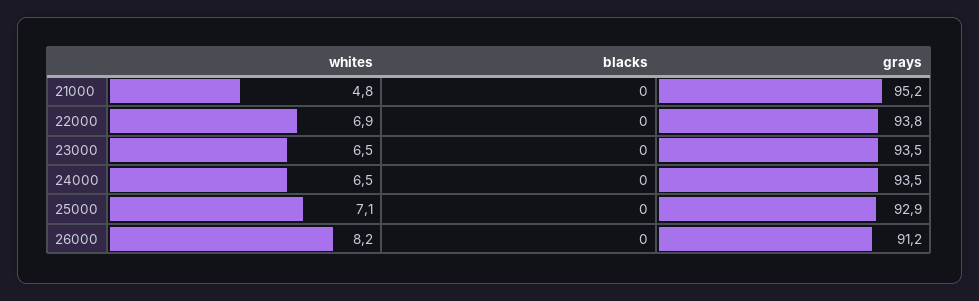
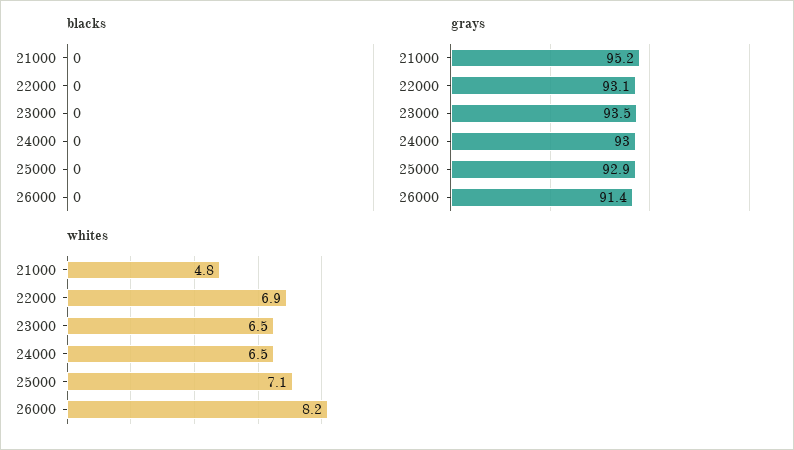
  {
    "whites": {
      "21000": 4.8,
      "22000": 6.9,
      "23000": 6.5,
      "24000": 6.5,
      "25000": 7.1,
      "26000": 8.2
    },
    "blacks": {
      "21000": 0,
      "22000": 0,
      "23000": 0,
      "24000": 0,
      "25000": 0,
      "26000": 0
    },
    "grays": {
      "21000": 95.2,
-     "22000": 93.8,
+     "22000": 93.1,
      "23000": 93.5,
-     "24000": 93.5,
+     "24000": 93,
      "25000": 92.9,
-     "26000": 91.2
+     "26000": 91.4
    }
  }

